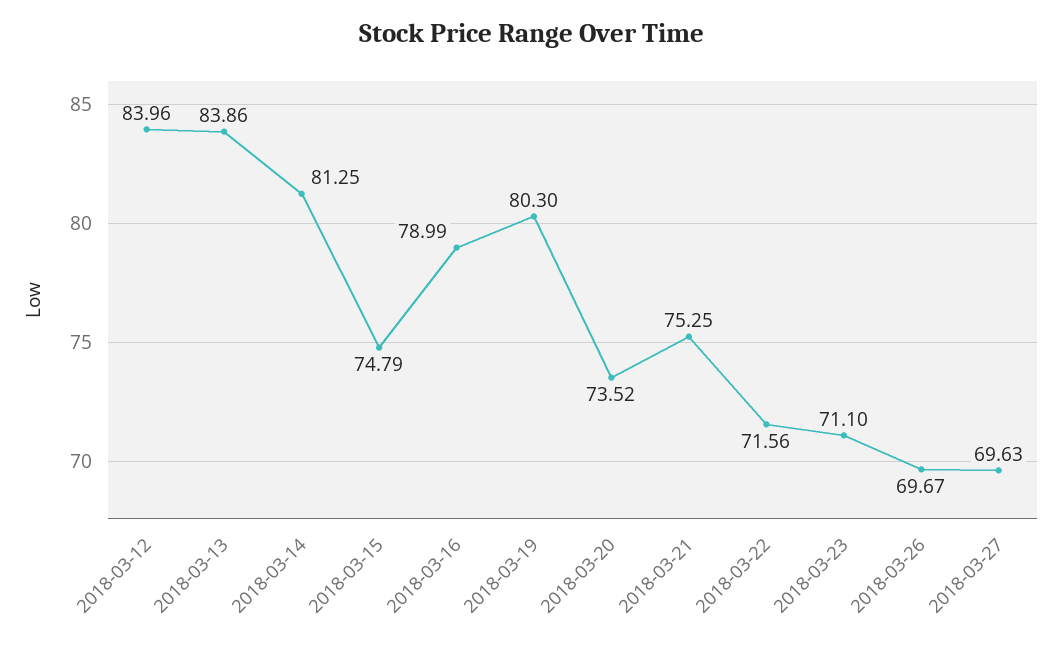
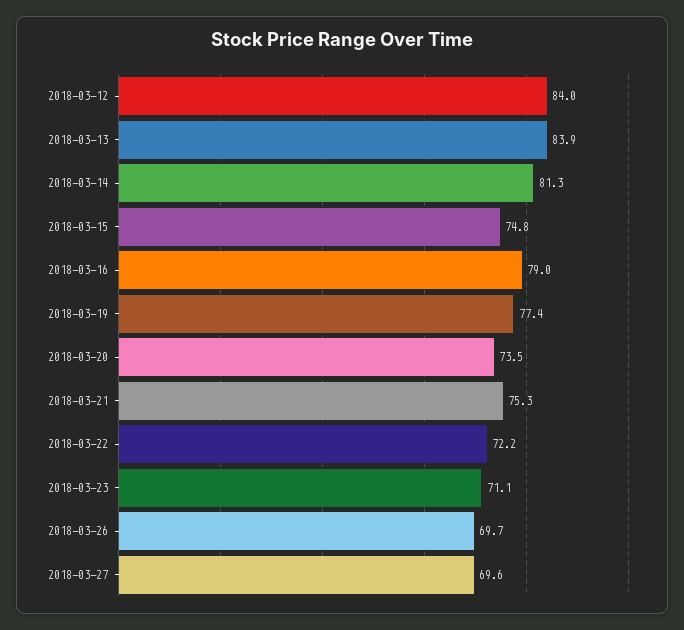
  {
    "2018-03-12": 83.96,
    "2018-03-13": 83.86,
    "2018-03-14": 81.25,
    "2018-03-15": 74.79,
    "2018-03-16": 78.99,
-   "2018-03-19": 80.3,
+   "2018-03-19": 77.4,
    "2018-03-20": 73.52,
    "2018-03-21": 75.25,
-   "2018-03-22": 71.56,
+   "2018-03-22": 72.2,
    "2018-03-23": 71.1,
    "2018-03-26": 69.67,
    "2018-03-27": 69.63
  }

